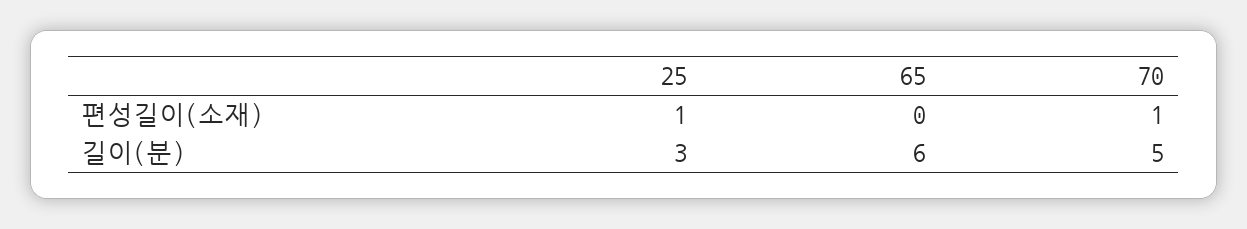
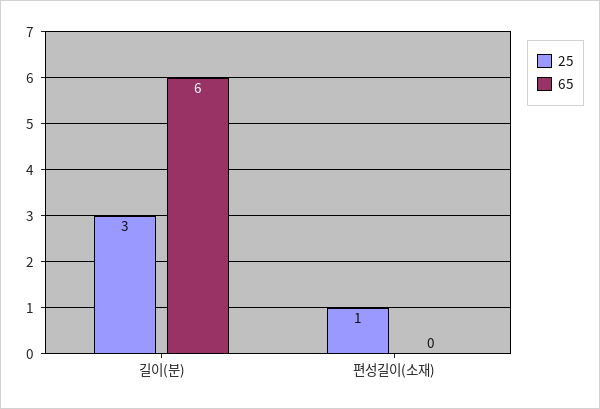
  {
    "25": {
      "편성길이(소재)": 1,
      "길이(분)": 3
    },
    "65": {
      "편성길이(소재)": 0,
      "길이(분)": 6
-   },
+   }
-   "70": {
-     "편성길이(소재)": 1,
-     "길이(분)": 5
-   }
  }

